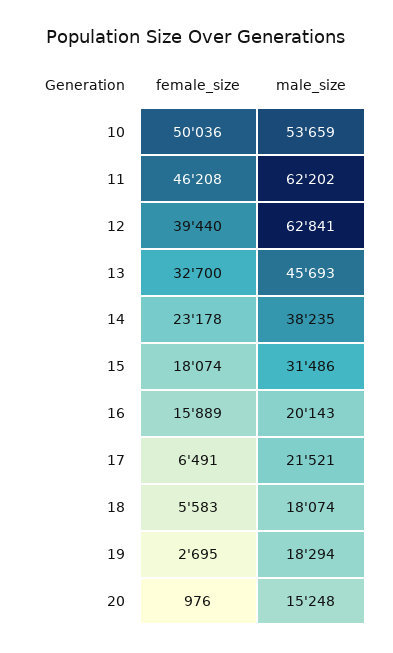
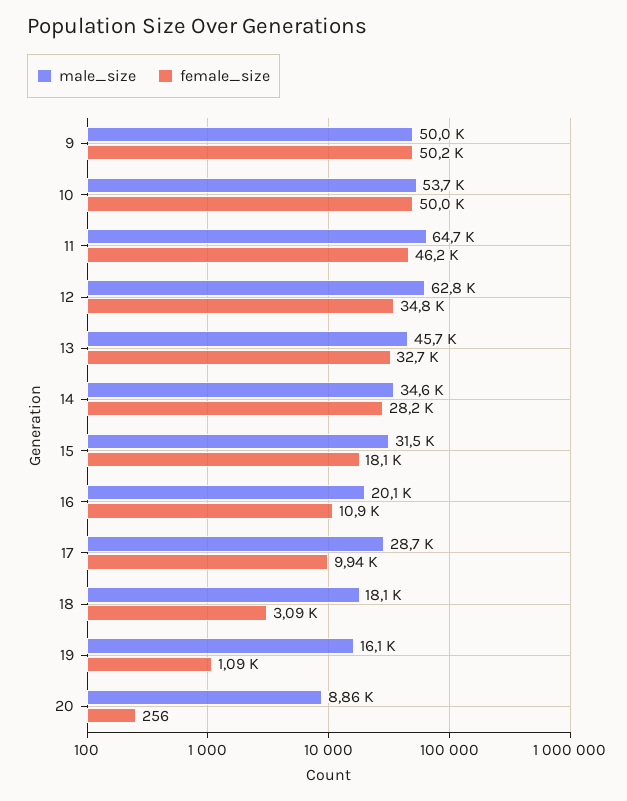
  {
    "female_size": {
      "10": 50036,
      "11": 46208,
-     "12": 39440,
+     "12": 34800,
      "13": 32700,
-     "14": 23178,
+     "14": 28200,
      "15": 18074,
-     "16": 15889,
+     "16": 10900,
-     "17": 6491,
+     "17": 9940,
-     "18": 5583,
+     "18": 3090,
-     "19": 2695,
+     "19": 1090,
-     "20": 976
+     "20": 256,
+     "9": 50200
    },
    "male_size": {
      "10": 53659,
-     "11": 62202,
+     "11": 64700,
      "12": 62841,
      "13": 45693,
-     "14": 38235,
+     "14": 34600,
      "15": 31486,
      "16": 20143,
-     "17": 21521,
+     "17": 28700,
      "18": 18074,
-     "19": 18294,
+     "19": 16100,
-     "20": 15248
+     "20": 8860,
+     "9": 50000
    }
  }

